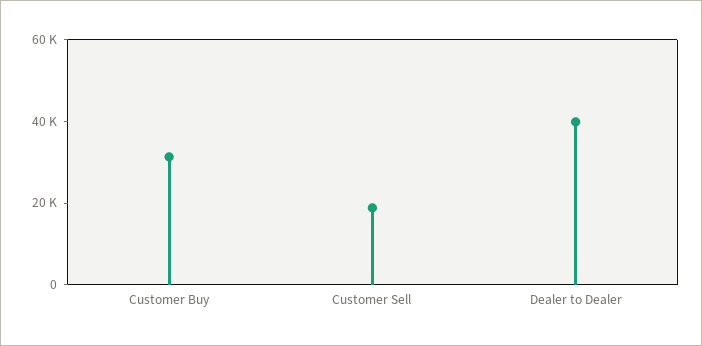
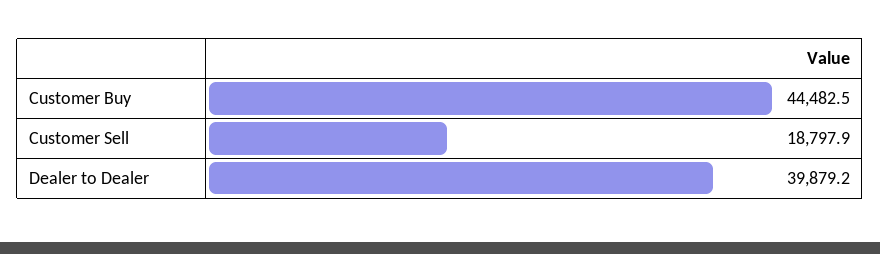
  {
-   "Customer Buy": 30000,
+   "Customer Buy": 44482.5,
    "Customer Sell": 18797.9,
    "Dealer to Dealer": 39879.2
  }

